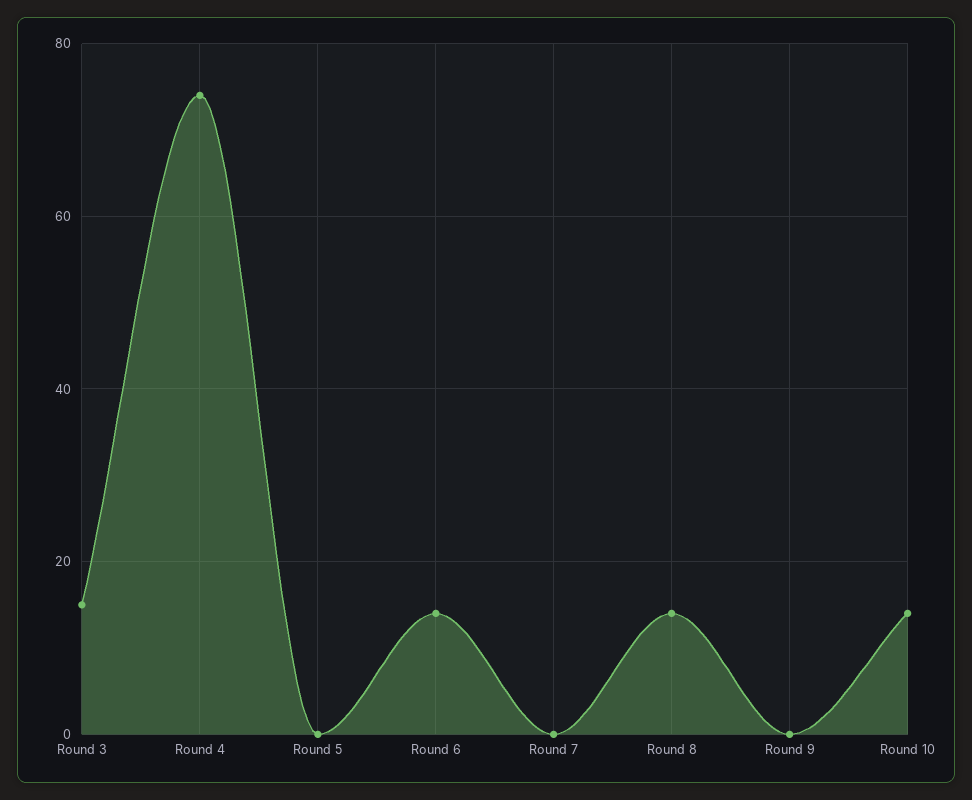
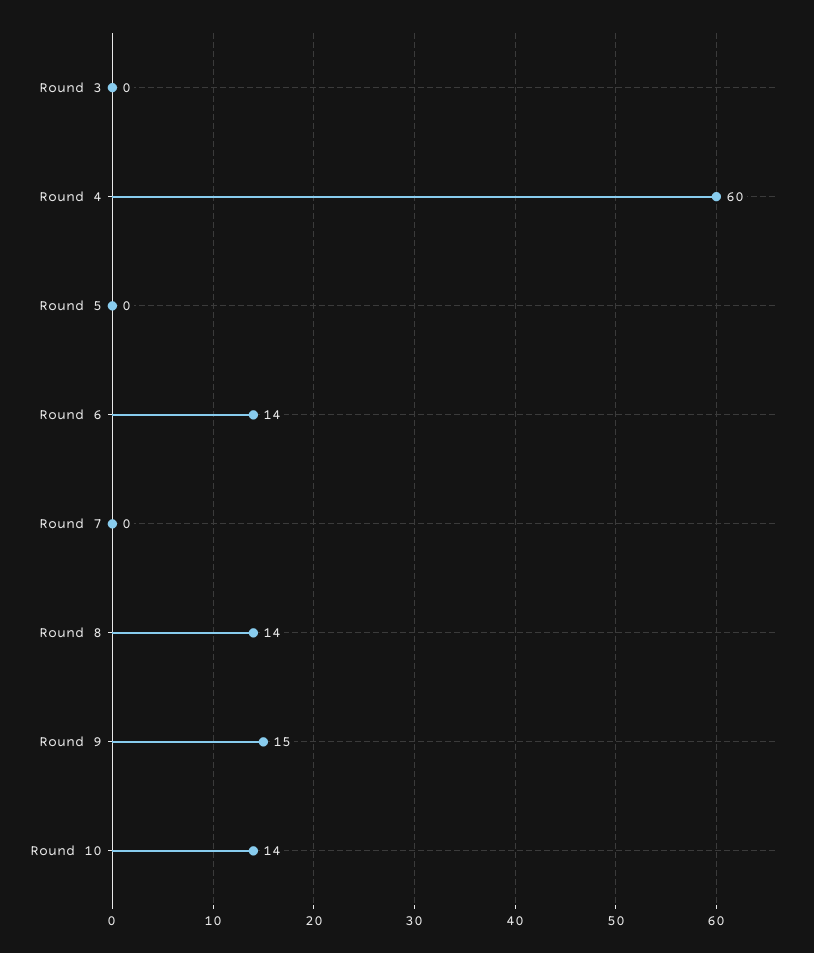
  {
-   "Round 3": 15,
+   "Round 3": 0,
-   "Round 4": 75,
+   "Round 4": 60,
    "Round 5": 0,
    "Round 6": 14,
    "Round 7": 0,
    "Round 8": 14,
-   "Round 9": 0,
+   "Round 9": 15,
    "Round 10": 14
  }

